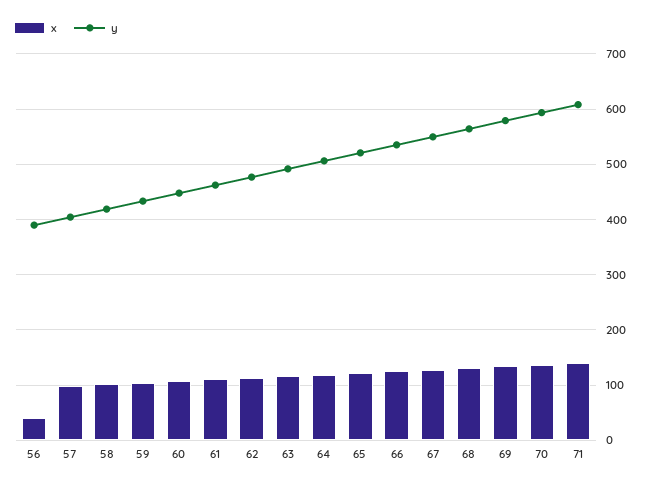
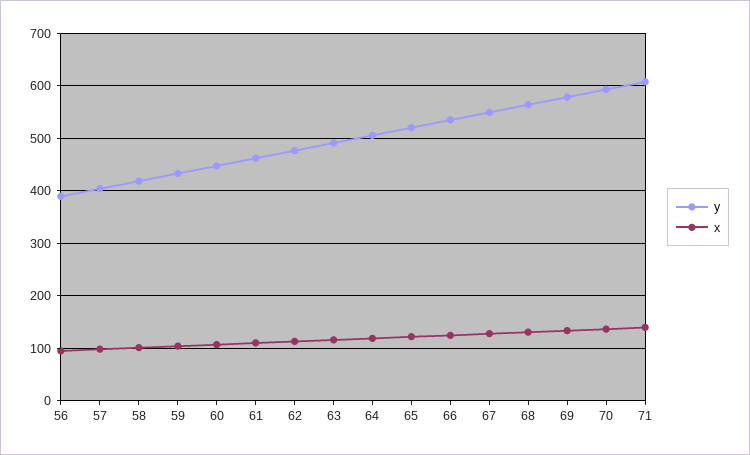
  {
    "x": {
-     "56": 40,
+     "56": 100,
      "57": 100,
      "58": 100,
      "59": 100,
      "60": 100,
      "61": 120,
      "62": 120,
      "63": 120,
      "64": 120,
      "65": 120,
      "66": 120,
      "67": 120,
      "68": 140,
      "69": 140,
      "70": 140,
      "71": 140
    },
    "y": {
      "56": 380,
      "57": 400,
      "58": 420,
      "59": 440,
      "60": 440,
      "61": 460,
      "62": 480,
      "63": 500,
      "64": 500,
      "65": 520,
      "66": 540,
      "67": 540,
      "68": 560,
      "69": 580,
      "70": 600,
      "71": 600
    }
  }

